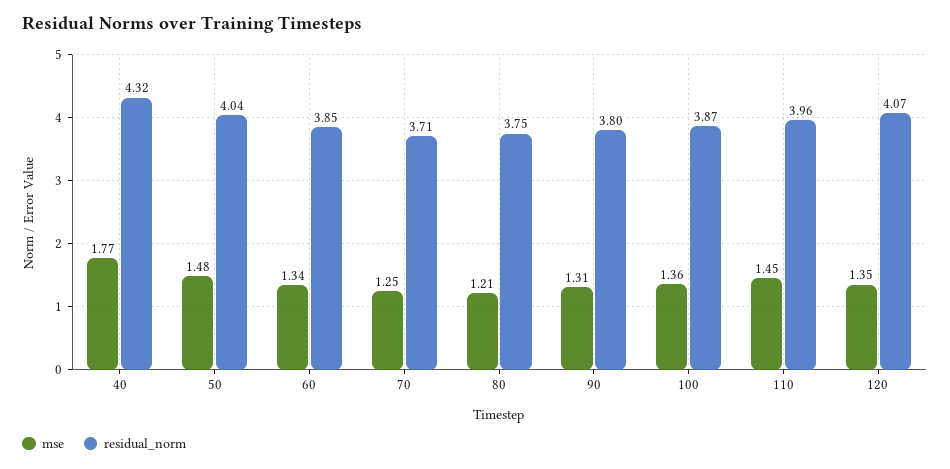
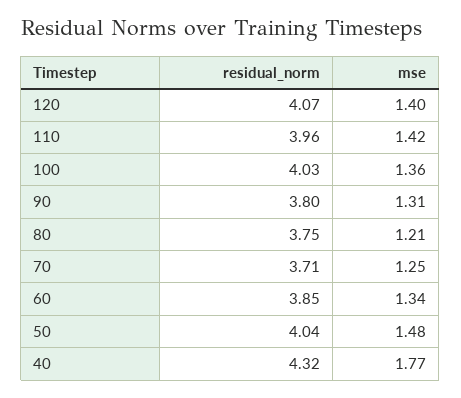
  {
    "mse": {
      "40": 1.77,
      "50": 1.48,
      "60": 1.34,
      "70": 1.25,
      "80": 1.21,
      "90": 1.31,
      "100": 1.36,
-     "110": 1.45,
+     "110": 1.42,
-     "120": 1.35
+     "120": 1.4
    },
    "residual_norm": {
      "40": 4.32,
      "50": 4.04,
      "60": 3.85,
      "70": 3.71,
      "80": 3.75,
      "90": 3.8,
-     "100": 3.87,
+     "100": 4.03,
      "110": 3.96,
      "120": 4.07
    }
  }

